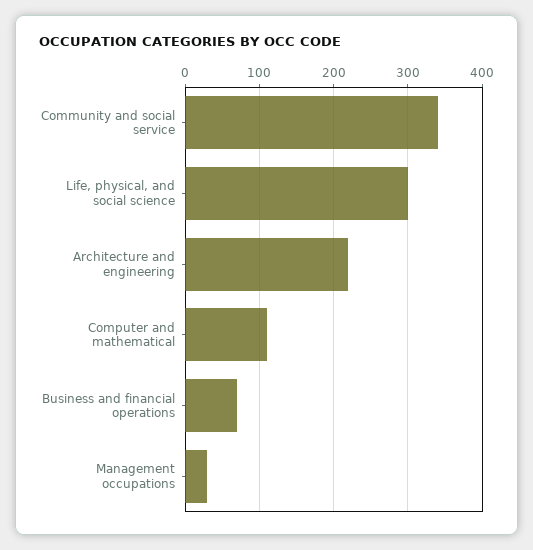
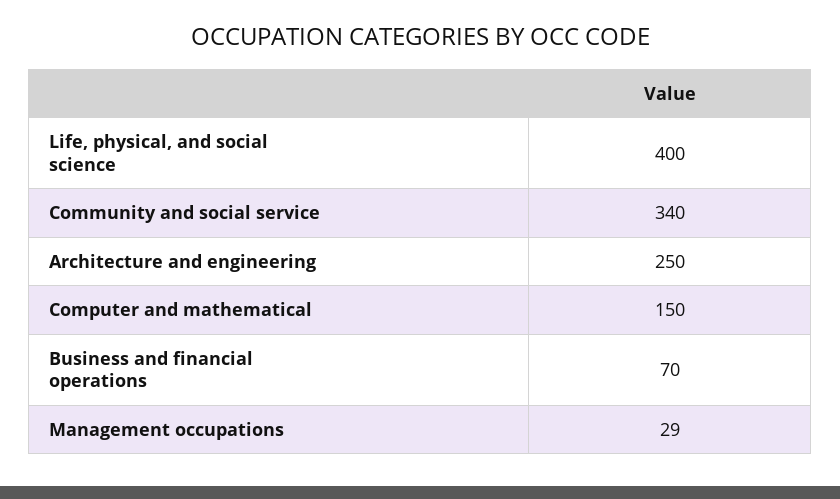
  {
    "Community and social service": 340,
-   "Life, physical, and social science": 300,
+   "Life, physical, and social science": 400,
-   "Architecture and engineering": 220,
+   "Architecture and engineering": 250,
-   "Computer and mathematical": 110,
+   "Computer and mathematical": 150,
    "Business and financial operations": 70,
    "Management occupations": 29
  }

